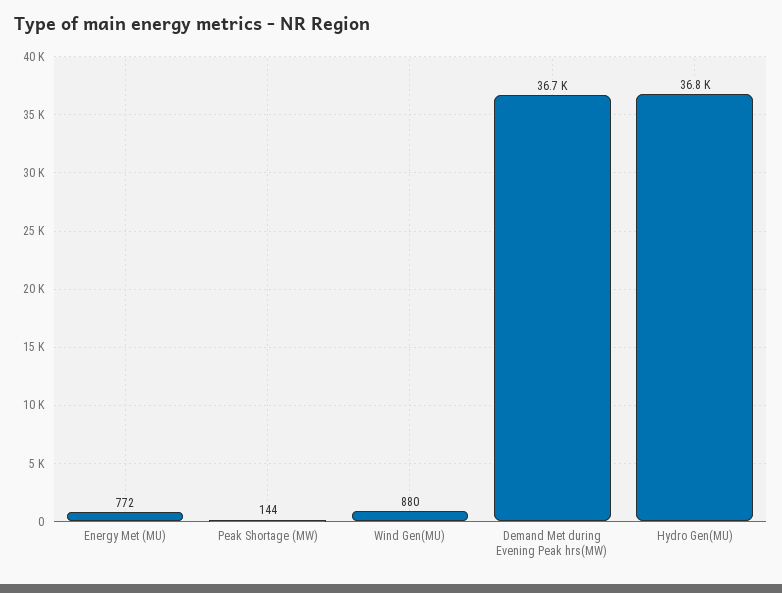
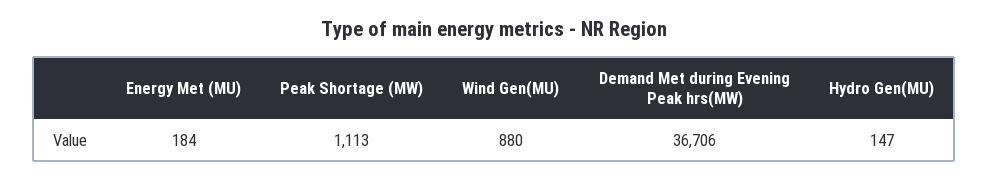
  {
-   "Energy Met (MU)": 772,
+   "Energy Met (MU)": 184,
-   "Peak Shortage (MW)": 144,
+   "Peak Shortage (MW)": 1113,
    "Wind Gen(MU)": 880,
    "Demand Met during Evening Peak hrs(MW)": 36706,
-   "Hydro Gen(MU)": 36800
+   "Hydro Gen(MU)": 147
  }

